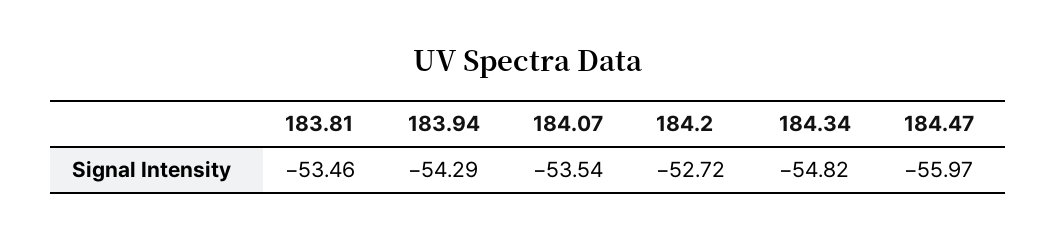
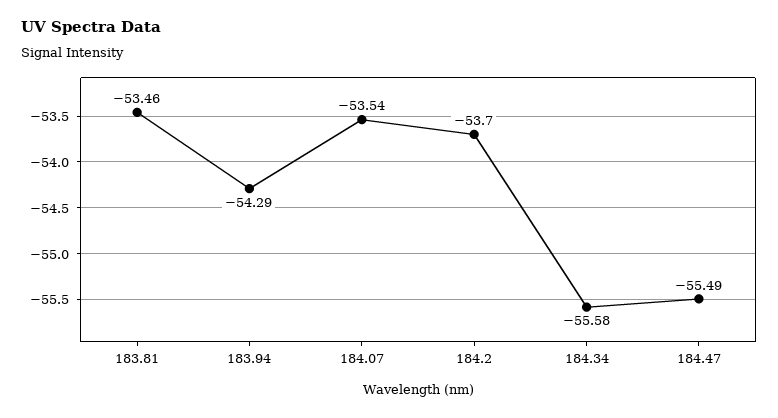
  {
    "183.81": -53.46,
    "183.94": -54.29,
    "184.07": -53.54,
-   "184.2": -52.72,
+   "184.2": -53.7,
-   "184.34": -54.82,
+   "184.34": -55.58,
-   "184.47": -55.97
+   "184.47": -55.49
  }

